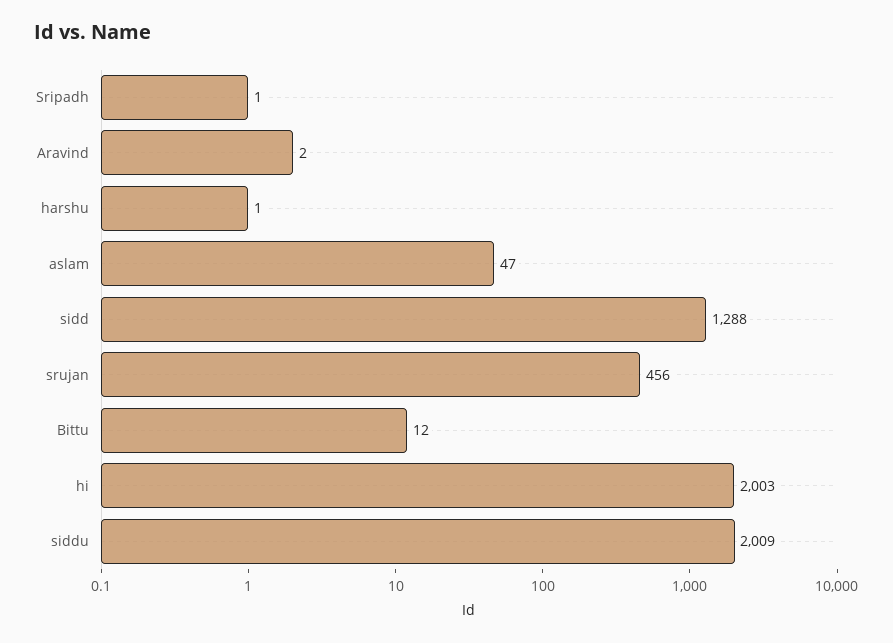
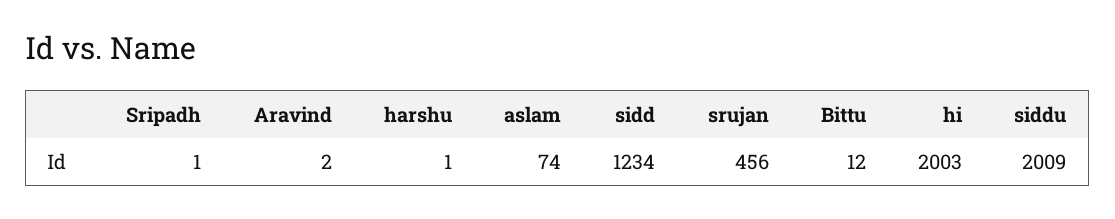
  {
    "Sripadh": 1,
    "Aravind": 2,
    "harshu": 1,
-   "aslam": 47,
+   "aslam": 74,
-   "sidd": 1288,
+   "sidd": 1234,
    "srujan": 456,
    "Bittu": 12,
    "hi": 2003,
    "siddu": 2009
  }

